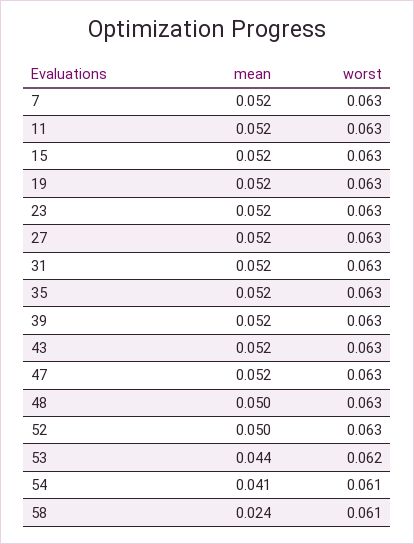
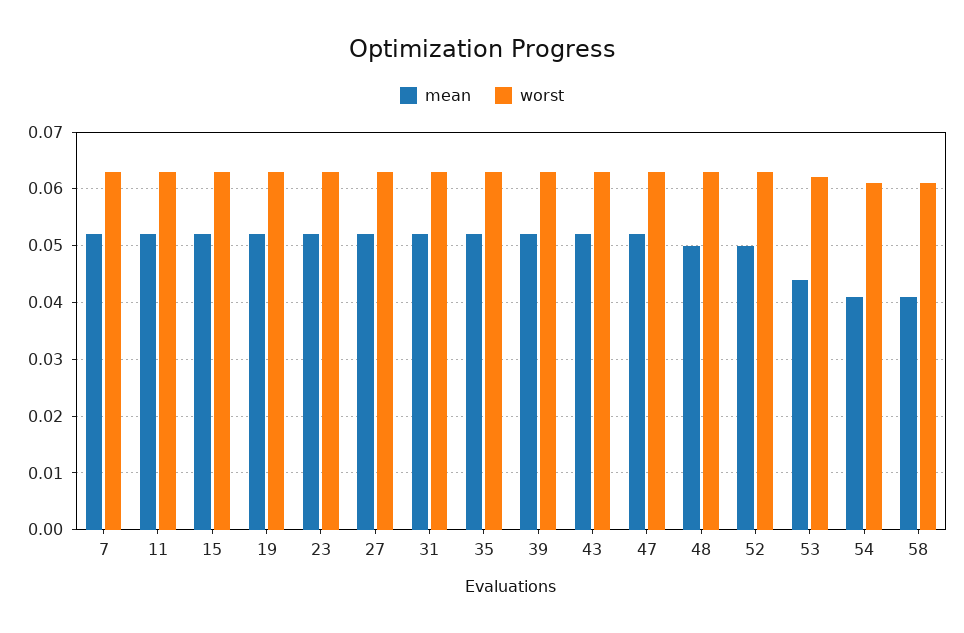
  {
    "mean": {
      "7": 0.052,
      "11": 0.052,
      "15": 0.052,
      "19": 0.052,
      "23": 0.052,
      "27": 0.052,
      "31": 0.052,
      "35": 0.052,
      "39": 0.052,
      "43": 0.052,
      "47": 0.052,
      "48": 0.05,
      "52": 0.05,
      "53": 0.044,
      "54": 0.041,
-     "58": 0.024
+     "58": 0.04
    },
    "worst": {
      "7": 0.063,
      "11": 0.063,
      "15": 0.063,
      "19": 0.063,
      "23": 0.063,
      "27": 0.063,
      "31": 0.063,
      "35": 0.063,
      "39": 0.063,
      "43": 0.063,
      "47": 0.063,
      "48": 0.063,
      "52": 0.063,
      "53": 0.062,
      "54": 0.061,
      "58": 0.061
    }
  }

